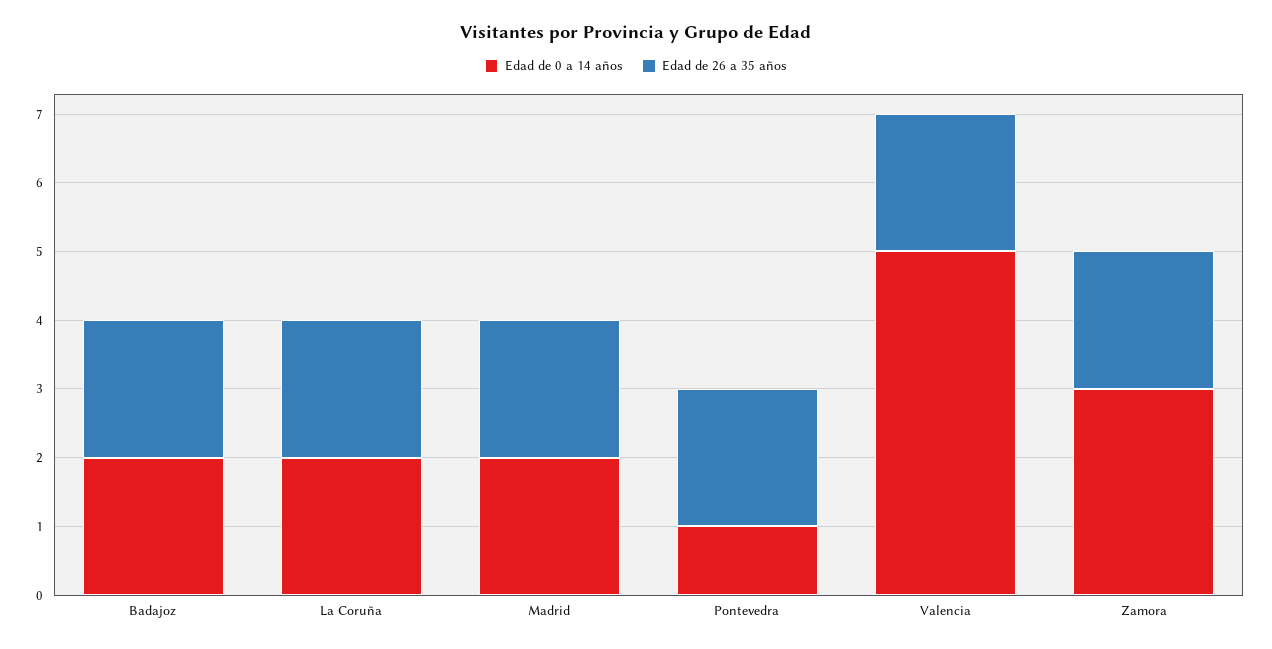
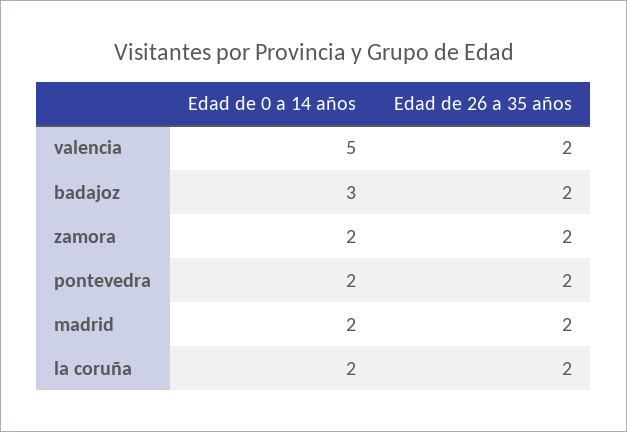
  {
    "Edad de 0 a 14 años": {
-     "Badajoz": 2,
+     "Badajoz": 3,
      "La Coruña": 2,
      "Madrid": 2,
-     "Pontevedra": 1,
+     "Pontevedra": 2,
      "Valencia": 5,
-     "Zamora": 3
+     "Zamora": 2
    },
    "Edad de 26 a 35 años": {
      "Badajoz": 2,
      "La Coruña": 2,
      "Madrid": 2,
      "Pontevedra": 2,
      "Valencia": 2,
      "Zamora": 2
    }
  }

